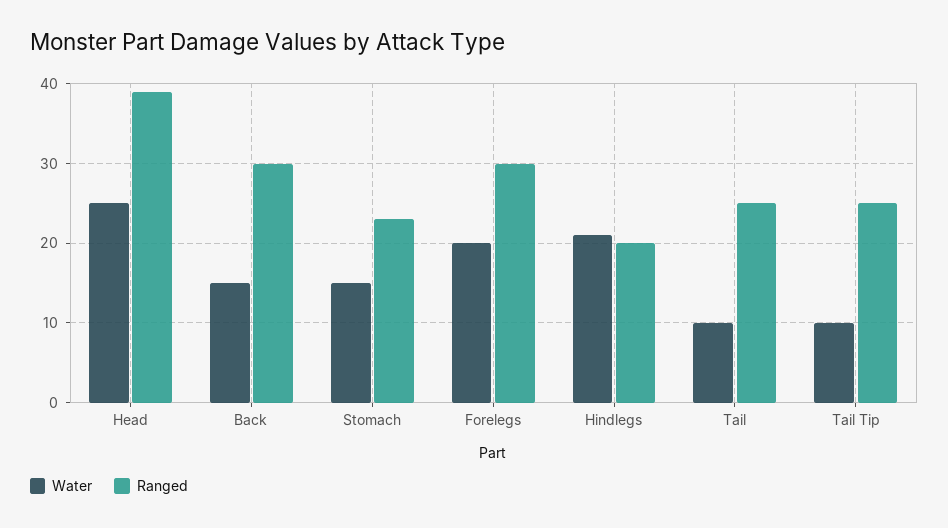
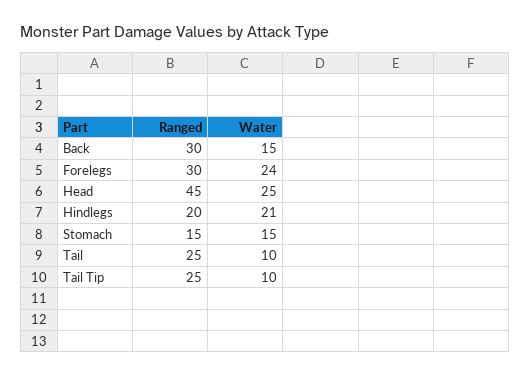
  {
    "Water": {
      "Head": 25,
      "Back": 15,
      "Stomach": 15,
-     "Forelegs": 20,
+     "Forelegs": 24,
      "Hindlegs": 21,
      "Tail": 10,
      "Tail Tip": 10
    },
    "Ranged": {
-     "Head": 39,
+     "Head": 45,
      "Back": 30,
-     "Stomach": 23,
+     "Stomach": 15,
      "Forelegs": 30,
      "Hindlegs": 20,
      "Tail": 25,
      "Tail Tip": 25
    }
  }

